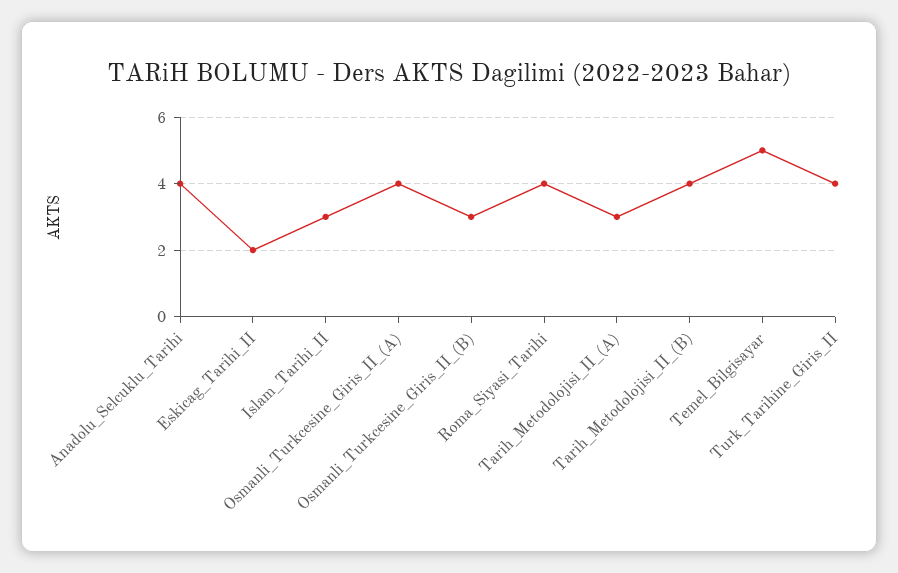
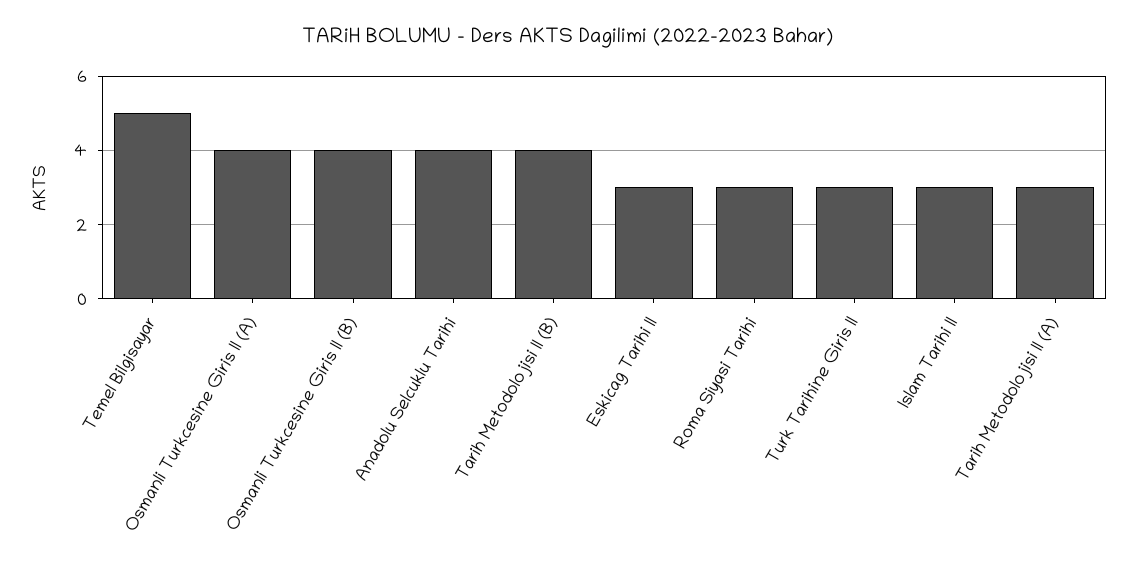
  {
    "Anadolu_Selcuklu_Tarihi": 4,
-   "Eskicag_Tarihi_II": 2,
+   "Eskicag_Tarihi_II": 3,
    "Islam_Tarihi_II": 3,
    "Osmanli_Turkcesine_Giris_II_(A)": 4,
-   "Osmanli_Turkcesine_Giris_II_(B)": 3,
+   "Osmanli_Turkcesine_Giris_II_(B)": 4,
-   "Roma_Siyasi_Tarihi": 4,
+   "Roma_Siyasi_Tarihi": 3,
    "Tarih_Metodolojisi_II_(A)": 3,
    "Tarih_Metodolojisi_II_(B)": 4,
    "Temel_Bilgisayar": 5,
-   "Turk_Tarihine_Giris_II": 4
+   "Turk_Tarihine_Giris_II": 3
  }

